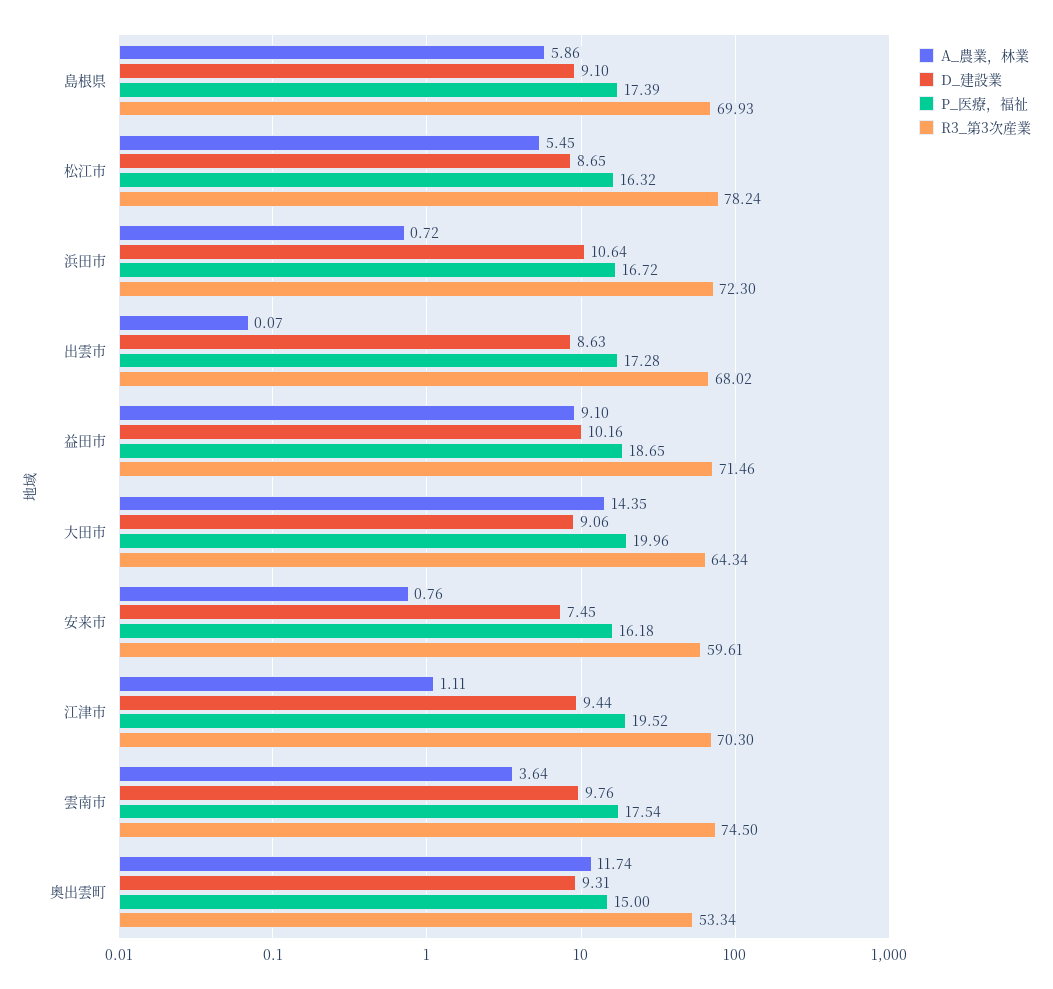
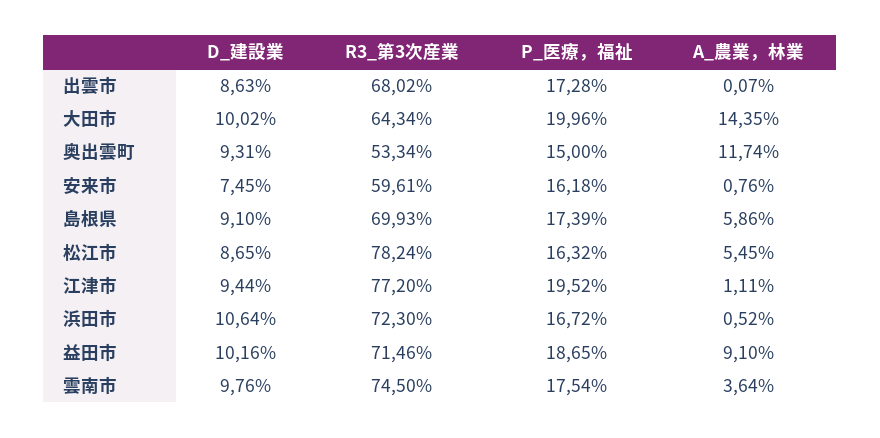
  {
    "A_農業，林業": {
      "島根県": 5.86,
      "松江市": 5.45,
-     "浜田市": 0.72,
+     "浜田市": 0.52,
      "出雲市": 0.07,
      "益田市": 9.1,
      "大田市": 14.35,
      "安来市": 0.76,
      "江津市": 1.11,
      "雲南市": 3.64,
      "奥出雲町": 11.74
    },
    "D_建設業": {
      "島根県": 9.1,
      "松江市": 8.65,
      "浜田市": 10.64,
      "出雲市": 8.63,
      "益田市": 10.16,
-     "大田市": 9.06,
+     "大田市": 10.02,
      "安来市": 7.45,
      "江津市": 9.44,
      "雲南市": 9.76,
      "奥出雲町": 9.31
    },
    "P_医療，福祉": {
      "島根県": 17.39,
      "松江市": 16.32,
      "浜田市": 16.72,
      "出雲市": 17.28,
      "益田市": 18.65,
      "大田市": 19.96,
      "安来市": 16.18,
      "江津市": 19.52,
      "雲南市": 17.54,
      "奥出雲町": 15
    },
    "R3_第3次産業": {
      "島根県": 69.93,
      "松江市": 78.24,
      "浜田市": 72.3,
      "出雲市": 68.02,
      "益田市": 71.46,
      "大田市": 64.34,
      "安来市": 59.61,
-     "江津市": 70.3,
+     "江津市": 77.2,
      "雲南市": 74.5,
      "奥出雲町": 53.34
    }
  }

